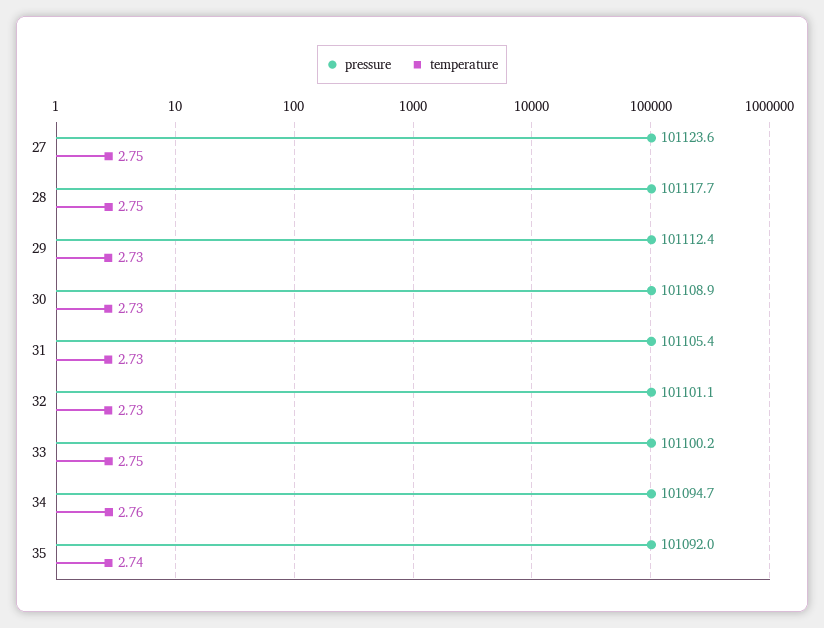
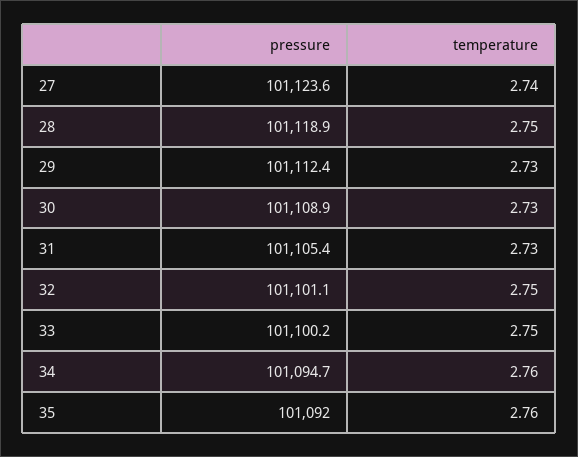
  {
    "pressure": {
      "27": 101123.6,
-     "28": 101117.7,
+     "28": 101118.9,
      "29": 101112.4,
      "30": 101108.9,
      "31": 101105.4,
      "32": 101101.1,
      "33": 101100.2,
      "34": 101094.7,
      "35": 101092
    },
    "temperature": {
-     "27": 2.75,
+     "27": 2.74,
      "28": 2.75,
      "29": 2.73,
      "30": 2.73,
      "31": 2.73,
-     "32": 2.73,
+     "32": 2.75,
      "33": 2.75,
      "34": 2.76,
-     "35": 2.74
+     "35": 2.76
    }
  }

